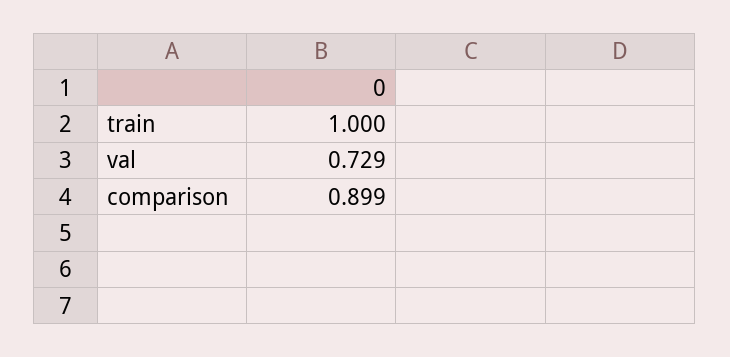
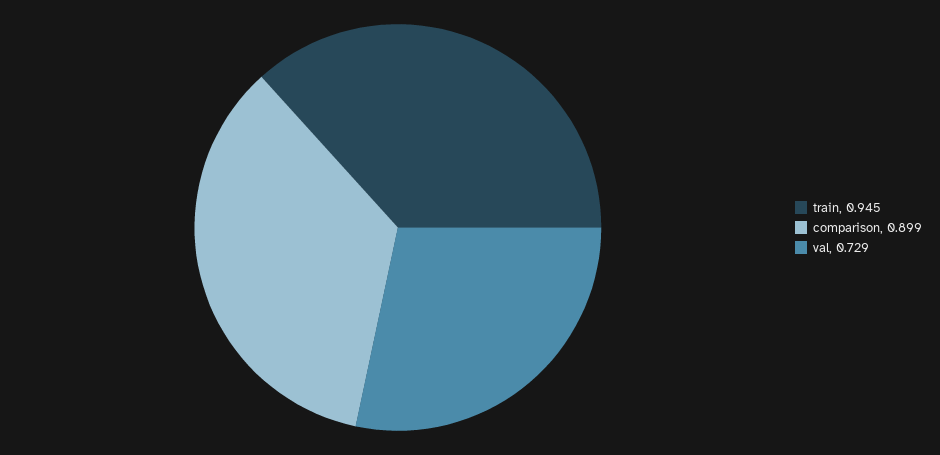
  {
-   "train": 1,
+   "train": 0.945,
    "val": 0.729,
    "comparison": 0.899
  }

